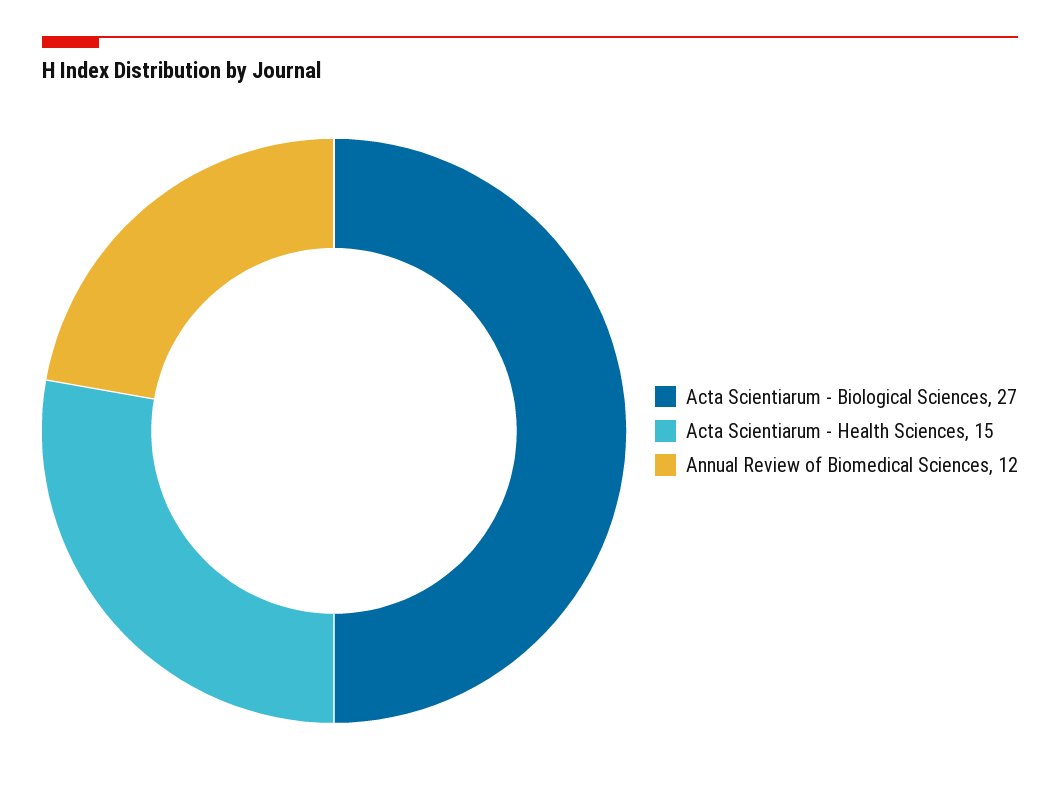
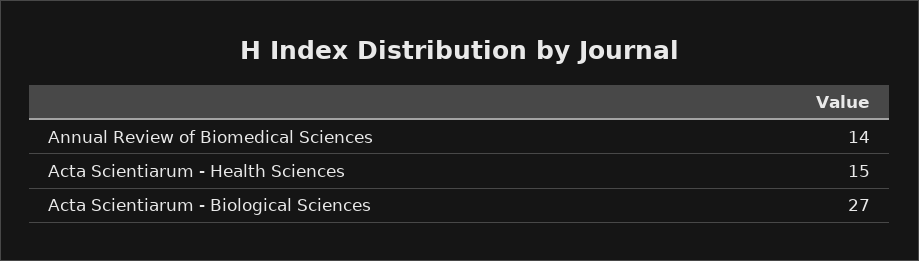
  {
    "Acta Scientiarum - Biological Sciences": 27,
    "Acta Scientiarum - Health Sciences": 15,
-   "Annual Review of Biomedical Sciences": 12
+   "Annual Review of Biomedical Sciences": 14
  }

